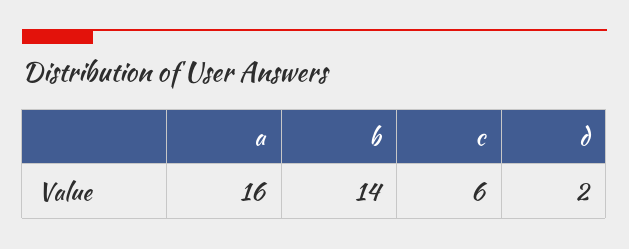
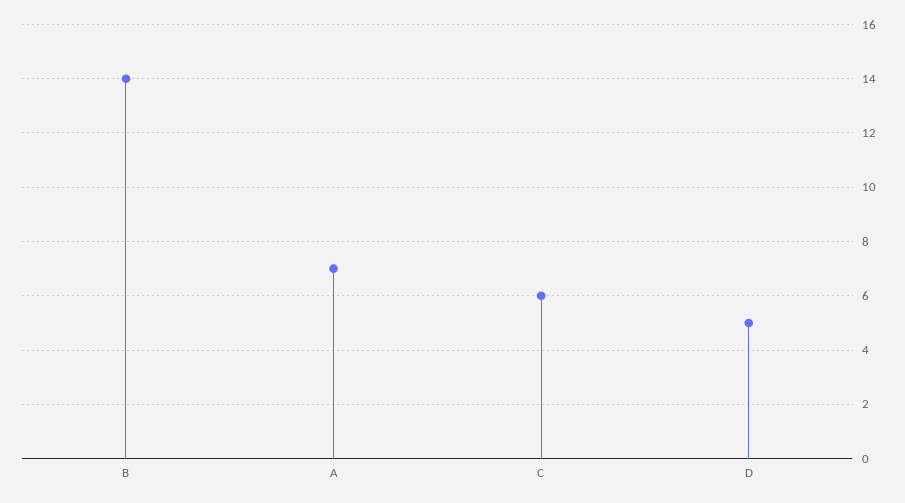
  {
-   "a": 16,
+   "a": 7,
    "b": 14,
    "c": 6,
-   "d": 2
+   "d": 5
  }

